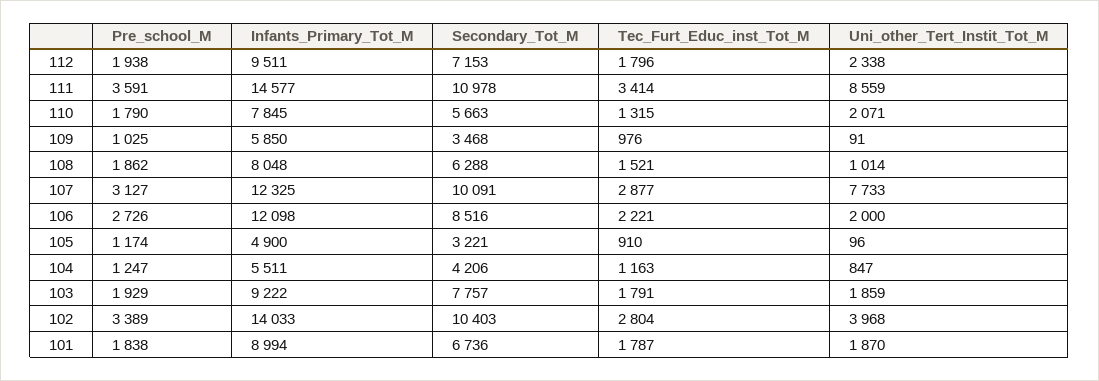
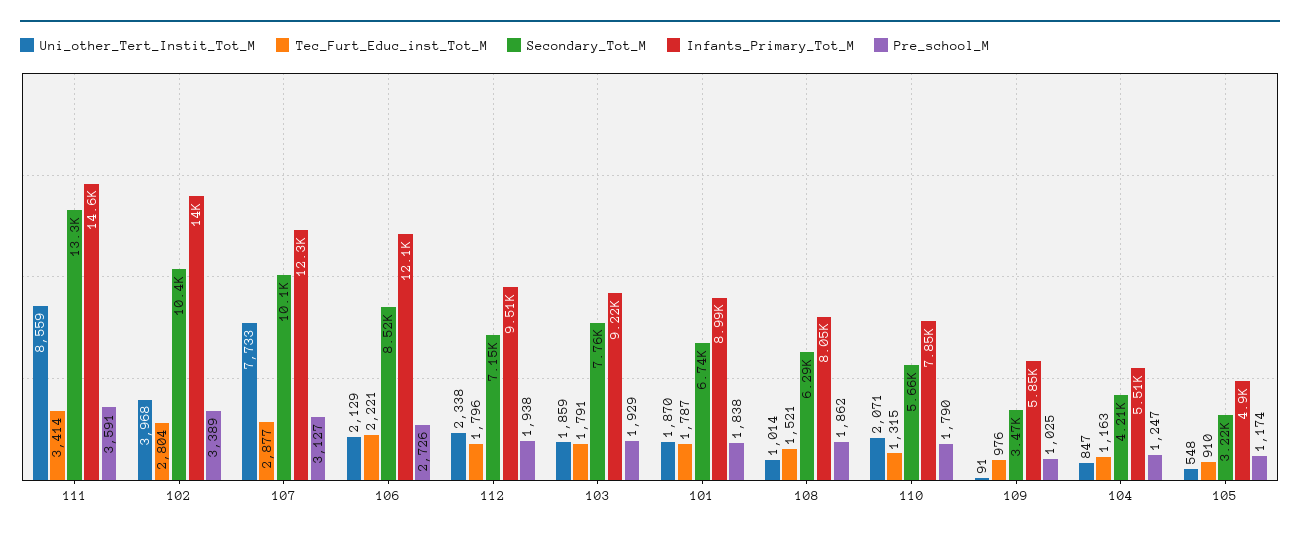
  {
    "Pre_school_M": {
      "112": 1938,
      "111": 3591,
      "110": 1790,
      "109": 1025,
      "108": 1862,
      "107": 3127,
      "106": 2726,
      "105": 1174,
      "104": 1247,
      "103": 1929,
      "102": 3389,
      "101": 1838
    },
    "Infants_Primary_Tot_M": {
      "112": 9511,
      "111": 14577,
      "110": 7845,
      "109": 5850,
      "108": 8048,
      "107": 12325,
      "106": 12098,
      "105": 4900,
      "104": 5511,
      "103": 9222,
      "102": 14033,
      "101": 8994
    },
    "Secondary_Tot_M": {
      "112": 7153,
-     "111": 10978,
+     "111": 13300,
      "110": 5663,
      "109": 3468,
      "108": 6288,
      "107": 10091,
      "106": 8516,
      "105": 3221,
      "104": 4206,
      "103": 7757,
      "102": 10403,
      "101": 6736
    },
    "Tec_Furt_Educ_inst_Tot_M": {
      "112": 1796,
      "111": 3414,
      "110": 1315,
      "109": 976,
      "108": 1521,
      "107": 2877,
      "106": 2221,
      "105": 910,
      "104": 1163,
      "103": 1791,
      "102": 2804,
      "101": 1787
    },
    "Uni_other_Tert_Instit_Tot_M": {
      "112": 2338,
      "111": 8559,
      "110": 2071,
      "109": 91,
      "108": 1014,
      "107": 7733,
-     "106": 2000,
+     "106": 2129,
-     "105": 96,
+     "105": 548,
      "104": 847,
      "103": 1859,
      "102": 3968,
      "101": 1870
    }
  }

